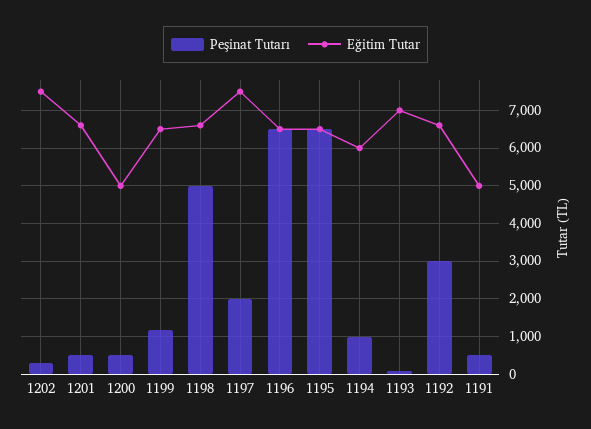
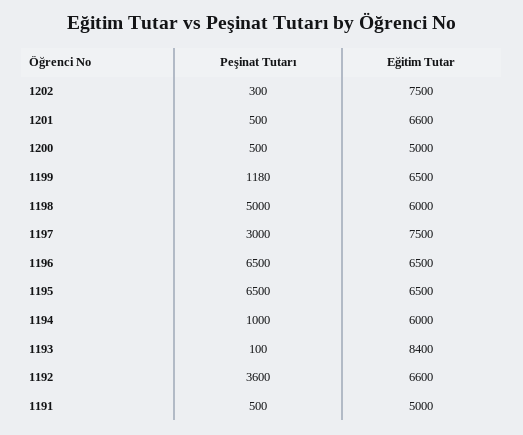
  {
    "Peşinat Tutarı": {
      "1202": 300,
      "1201": 500,
      "1200": 500,
      "1199": 1180,
      "1198": 5000,
-     "1197": 2000,
+     "1197": 3000,
      "1196": 6500,
      "1195": 6500,
      "1194": 1000,
      "1193": 100,
-     "1192": 3000,
+     "1192": 3600,
      "1191": 500
    },
    "Eğitim Tutar": {
      "1202": 7500,
      "1201": 6600,
      "1200": 5000,
      "1199": 6500,
-     "1198": 6600,
+     "1198": 6000,
      "1197": 7500,
      "1196": 6500,
      "1195": 6500,
      "1194": 6000,
-     "1193": 7000,
+     "1193": 8400,
      "1192": 6600,
      "1191": 5000
    }
  }

